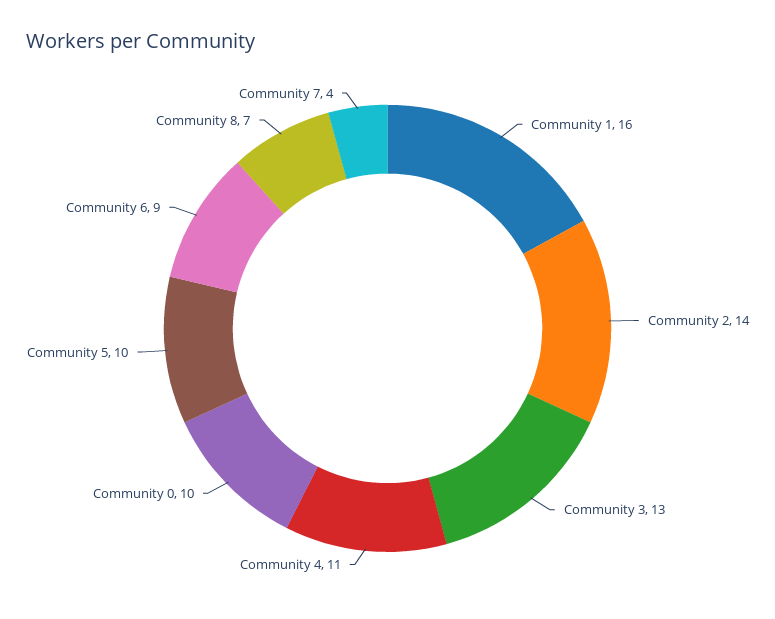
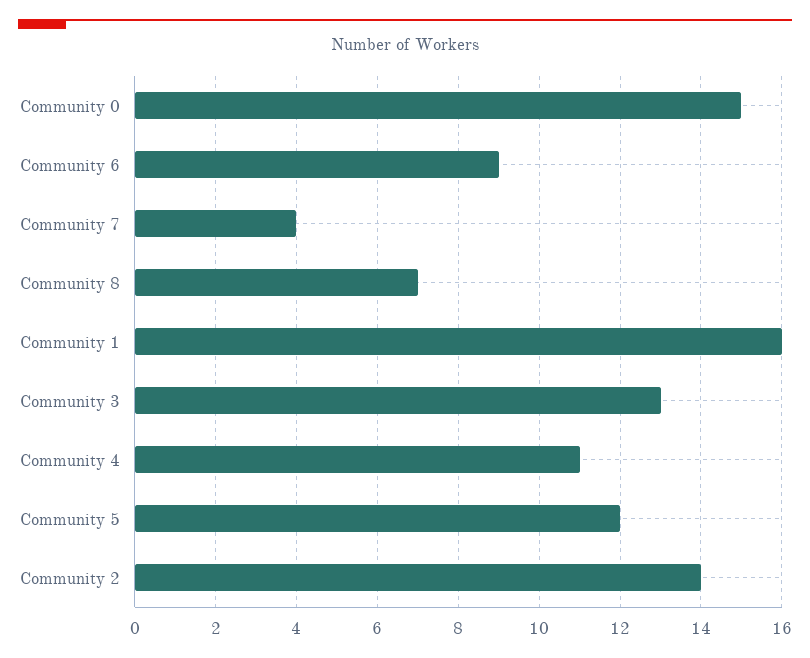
  {
    "Community 1": 16,
    "Community 2": 14,
    "Community 3": 13,
    "Community 4": 11,
-   "Community 0": 10,
+   "Community 0": 15,
-   "Community 5": 10,
+   "Community 5": 12,
    "Community 6": 9,
    "Community 8": 7,
    "Community 7": 4
  }

